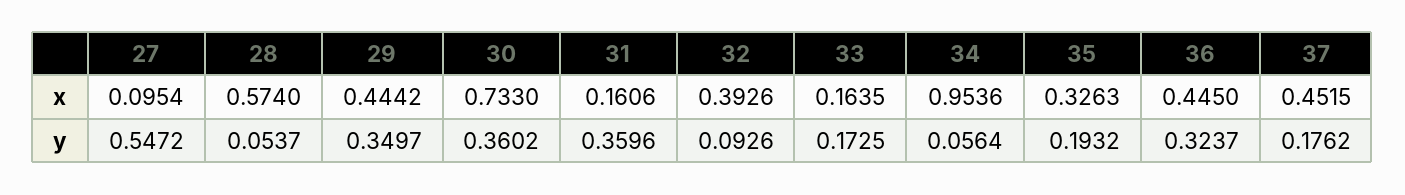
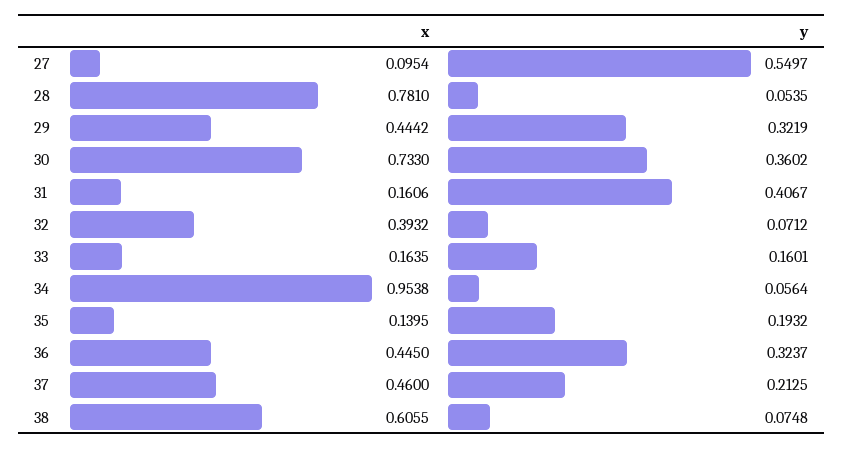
  {
    "27": {
      "x": 0.0954,
-     "y": 0.5472
+     "y": 0.5497
    },
    "28": {
-     "x": 0.574,
+     "x": 0.781,
-     "y": 0.0537
+     "y": 0.0535
    },
    "29": {
      "x": 0.4442,
-     "y": 0.3497
+     "y": 0.3219
    },
    "30": {
      "x": 0.733,
      "y": 0.3602
    },
    "31": {
      "x": 0.1606,
-     "y": 0.3596
+     "y": 0.4067
    },
    "32": {
-     "x": 0.3926,
+     "x": 0.3932,
-     "y": 0.0926
+     "y": 0.0712
    },
    "33": {
      "x": 0.1635,
-     "y": 0.1725
+     "y": 0.1601
    },
    "34": {
-     "x": 0.9536,
+     "x": 0.9538,
      "y": 0.0564
    },
    "35": {
-     "x": 0.3263,
+     "x": 0.1395,
      "y": 0.1932
    },
    "36": {
      "x": 0.445,
      "y": 0.3237
    },
    "37": {
-     "x": 0.4515,
+     "x": 0.46,
-     "y": 0.1762
+     "y": 0.2125
-   }
+   },
+   "38": {
+     "x": 0.6055,
+     "y": 0.0748
+   }
  }

